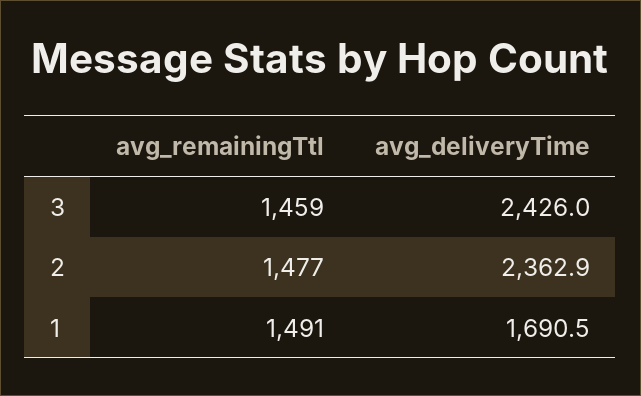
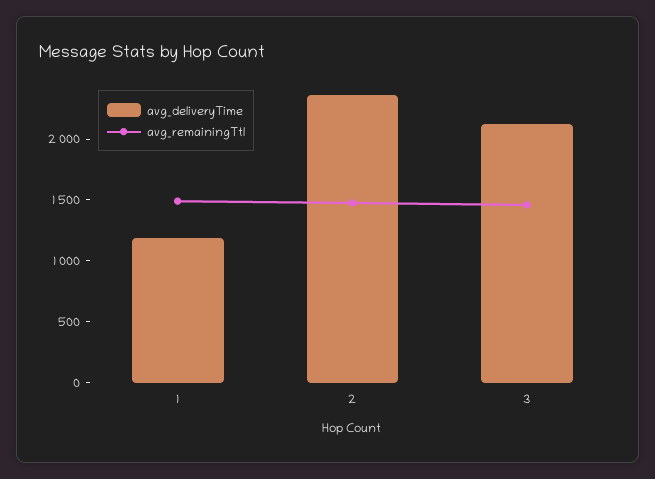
  {
    "avg_remainingTtl": {
      "3": 1459,
      "2": 1477,
      "1": 1491
    },
    "avg_deliveryTime": {
-     "3": 2426,
+     "3": 2100,
      "2": 2362.9,
-     "1": 1690.5
+     "1": 1200
    }
  }

